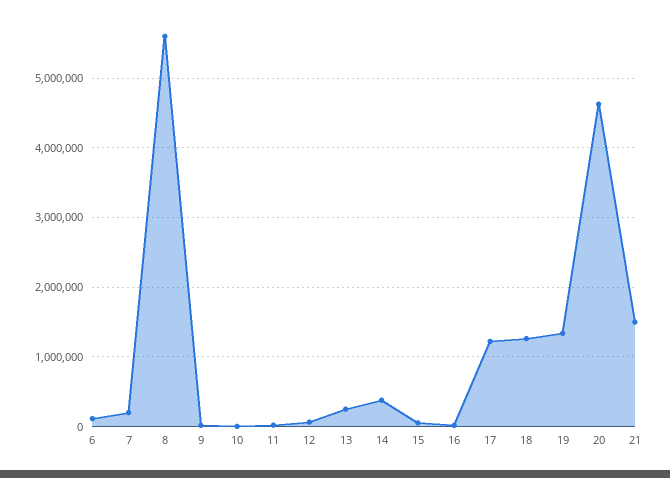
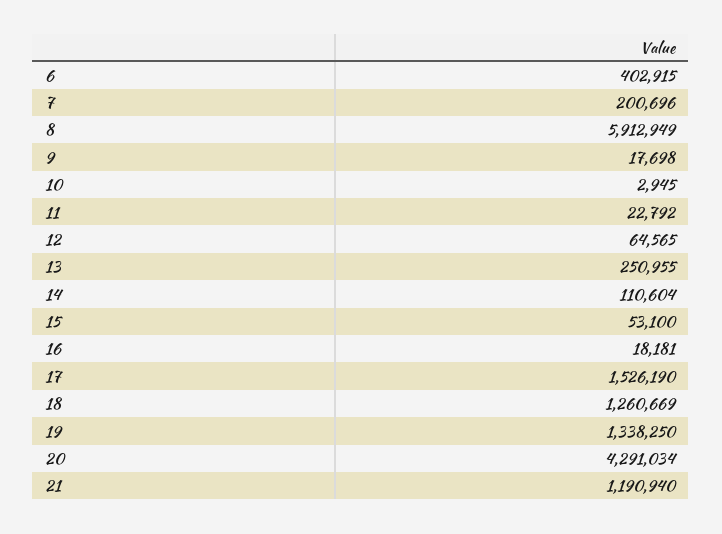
  {
-   "6": 100000,
+   "6": 402915,
    "7": 200696,
-   "8": 5600000,
+   "8": 5912949,
    "9": 17698,
    "10": 2945,
    "11": 22792,
    "12": 64565,
    "13": 250955,
-   "14": 400000,
+   "14": 110604,
    "15": 53100,
    "16": 18181,
-   "17": 1200000,
+   "17": 1526190,
    "18": 1260669,
    "19": 1338250,
-   "20": 4600000,
+   "20": 4291034,
-   "21": 1500000
+   "21": 1190940
  }

